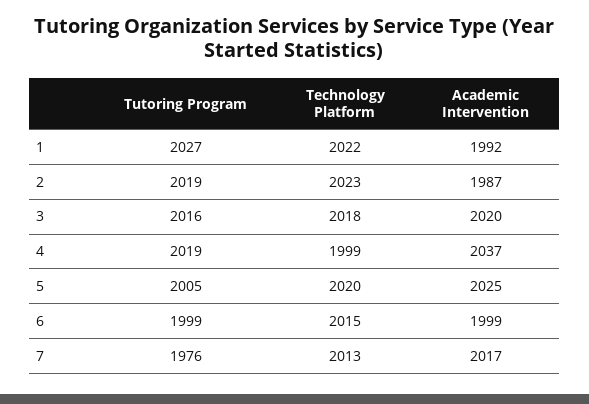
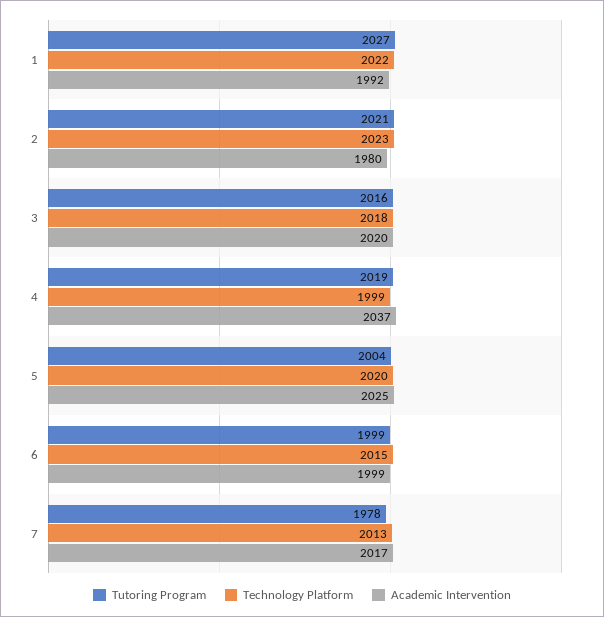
  {
    "Tutoring Program": {
      "1": 2027,
-     "2": 2019,
+     "2": 2021,
      "3": 2016,
      "4": 2019,
-     "5": 2005,
+     "5": 2004,
      "6": 1999,
-     "7": 1976
+     "7": 1978
    },
    "Technology Platform": {
      "1": 2022,
      "2": 2023,
      "3": 2018,
      "4": 1999,
      "5": 2020,
      "6": 2015,
      "7": 2013
    },
    "Academic Intervention": {
      "1": 1992,
-     "2": 1987,
+     "2": 1980,
      "3": 2020,
      "4": 2037,
      "5": 2025,
      "6": 1999,
      "7": 2017
    }
  }

